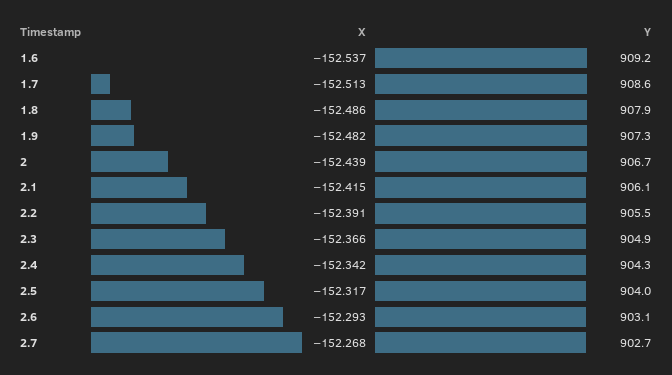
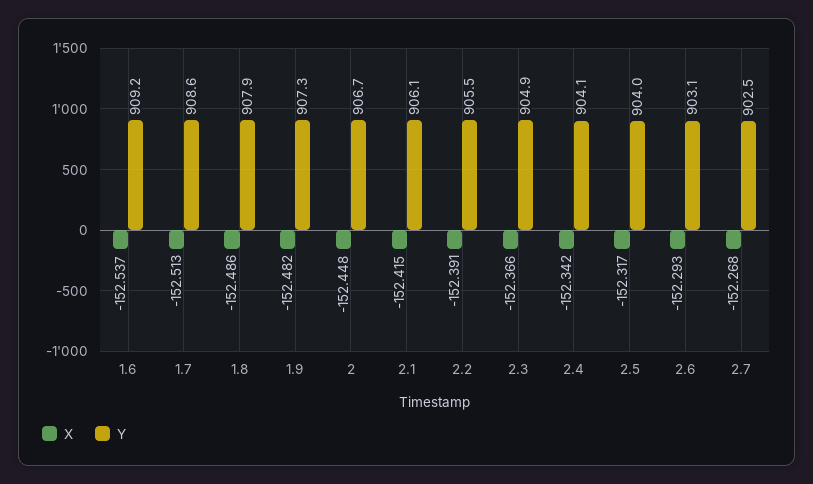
  {
    "X": {
      "1.6": -152.537,
      "1.7": -152.513,
      "1.8": -152.486,
      "1.9": -152.482,
-     "2": -152.439,
+     "2": -152.448,
      "2.1": -152.415,
      "2.2": -152.391,
      "2.3": -152.366,
      "2.4": -152.342,
      "2.5": -152.317,
      "2.6": -152.293,
      "2.7": -152.268
    },
    "Y": {
      "1.6": 909.2,
      "1.7": 908.6,
      "1.8": 907.9,
      "1.9": 907.3,
      "2": 906.7,
      "2.1": 906.1,
      "2.2": 905.5,
      "2.3": 904.9,
-     "2.4": 904.3,
+     "2.4": 904.1,
      "2.5": 904,
      "2.6": 903.1,
-     "2.7": 902.7
+     "2.7": 902.5
    }
  }

